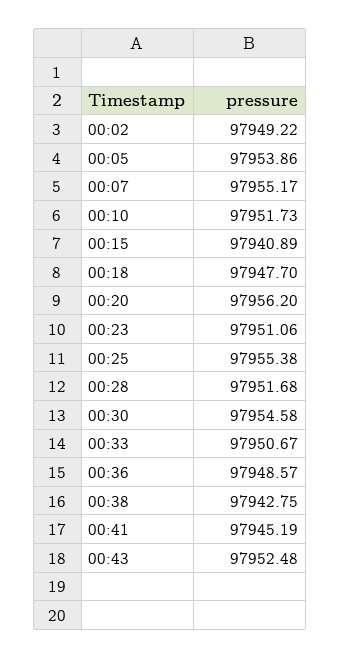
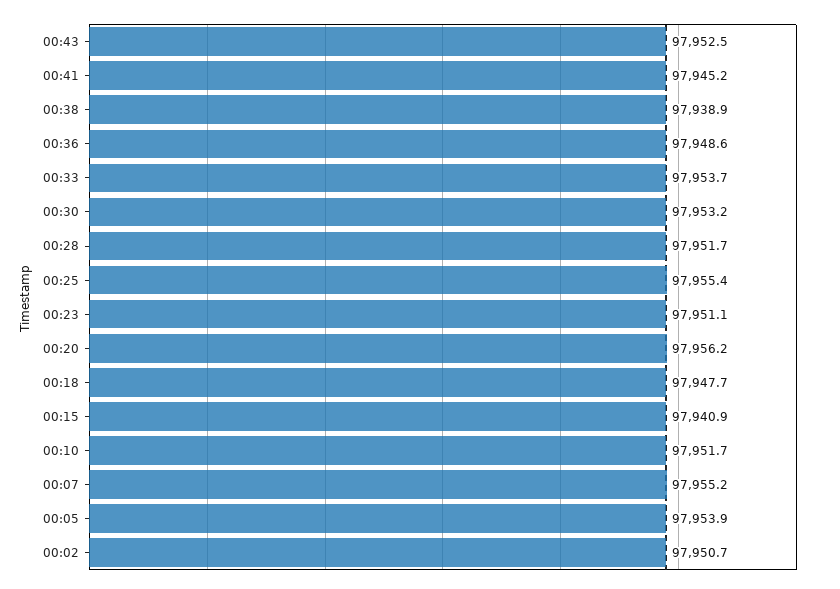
  {
-   "00:02": 97949.22,
+   "00:02": 97950.7,
    "00:05": 97953.86,
    "00:07": 97955.17,
    "00:10": 97951.73,
    "00:15": 97940.89,
    "00:18": 97947.7,
    "00:20": 97956.2,
    "00:23": 97951.06,
    "00:25": 97955.38,
    "00:28": 97951.68,
-   "00:30": 97954.58,
+   "00:30": 97953.2,
-   "00:33": 97950.67,
+   "00:33": 97953.7,
    "00:36": 97948.57,
-   "00:38": 97942.75,
+   "00:38": 97938.9,
    "00:41": 97945.19,
    "00:43": 97952.48
  }

